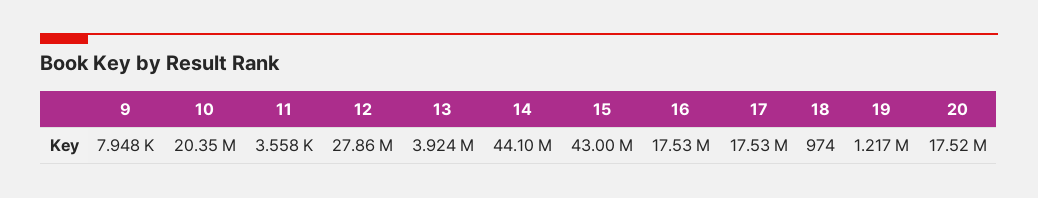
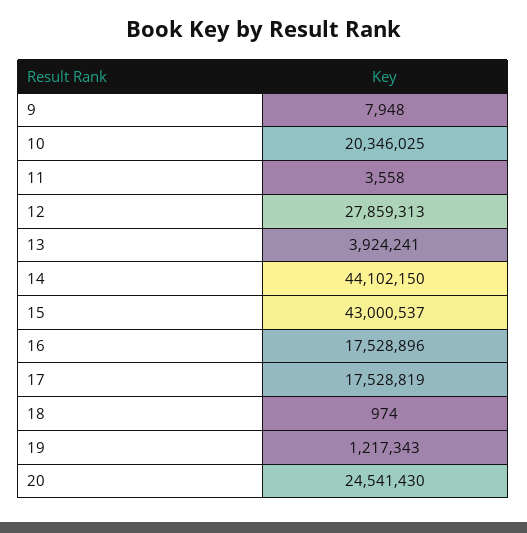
  {
    "9": 7948,
    "10": 20346025,
    "11": 3558,
    "12": 27859313,
    "13": 3924241,
    "14": 44102150,
    "15": 43000537,
    "16": 17528896,
    "17": 17528819,
    "18": 974,
    "19": 1217343,
-   "20": 17520000
+   "20": 24541430
  }

